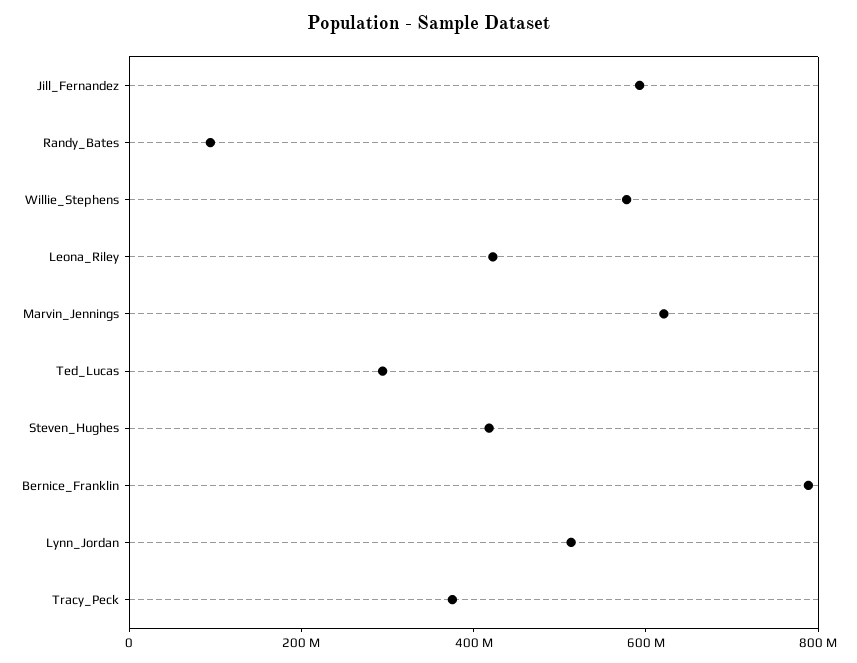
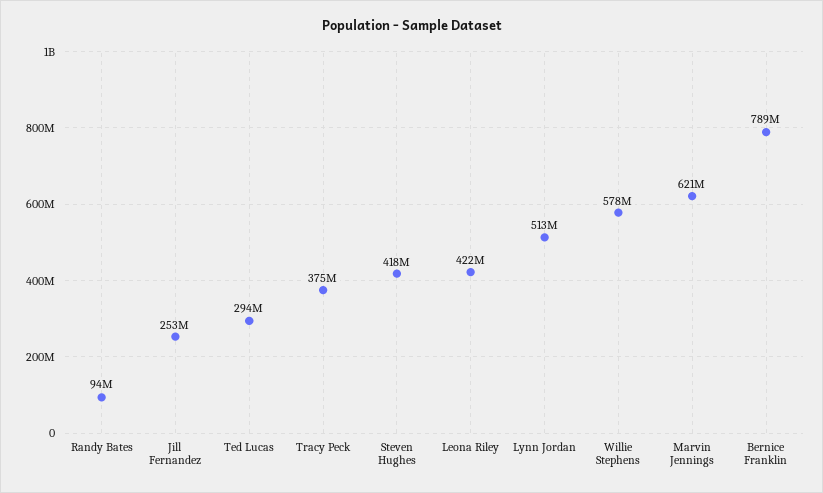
  {
-   "Jill_Fernandez": 600000000,
+   "Jill_Fernandez": 253000000,
    "Randy_Bates": 94000000,
    "Willie_Stephens": 578000000,
    "Leona_Riley": 422000000,
    "Marvin_Jennings": 621000000,
    "Ted_Lucas": 294000000,
    "Steven_Hughes": 418000000,
    "Bernice_Franklin": 789000000,
    "Lynn_Jordan": 513000000,
    "Tracy_Peck": 375000000
  }

